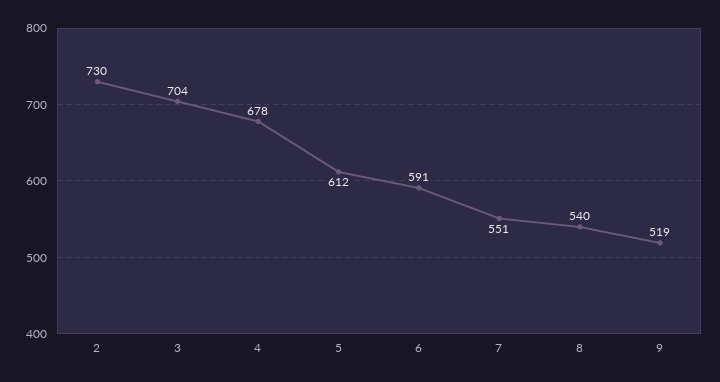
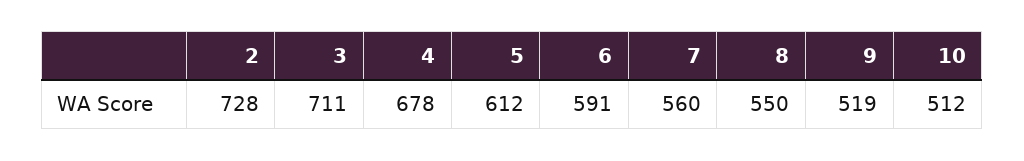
  {
-   "2": 730,
+   "2": 728,
-   "3": 704,
+   "3": 711,
    "4": 678,
    "5": 612,
    "6": 591,
-   "7": 551,
+   "7": 560,
-   "8": 540,
+   "8": 550,
-   "9": 519
+   "9": 519,
+   "10": 512
  }

